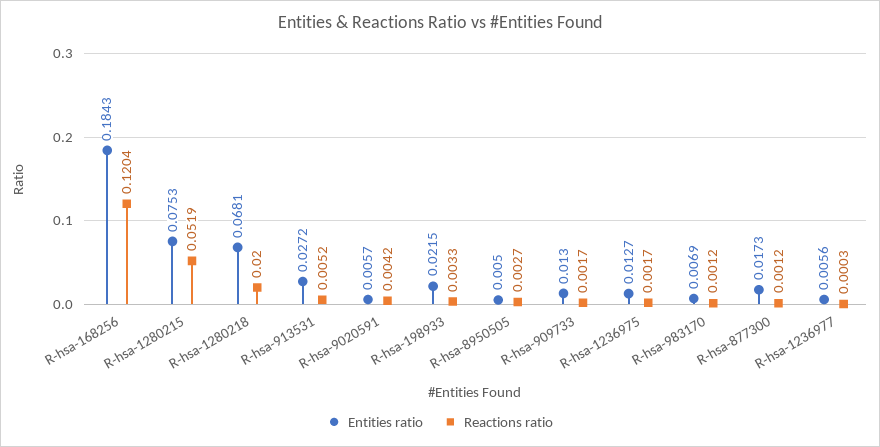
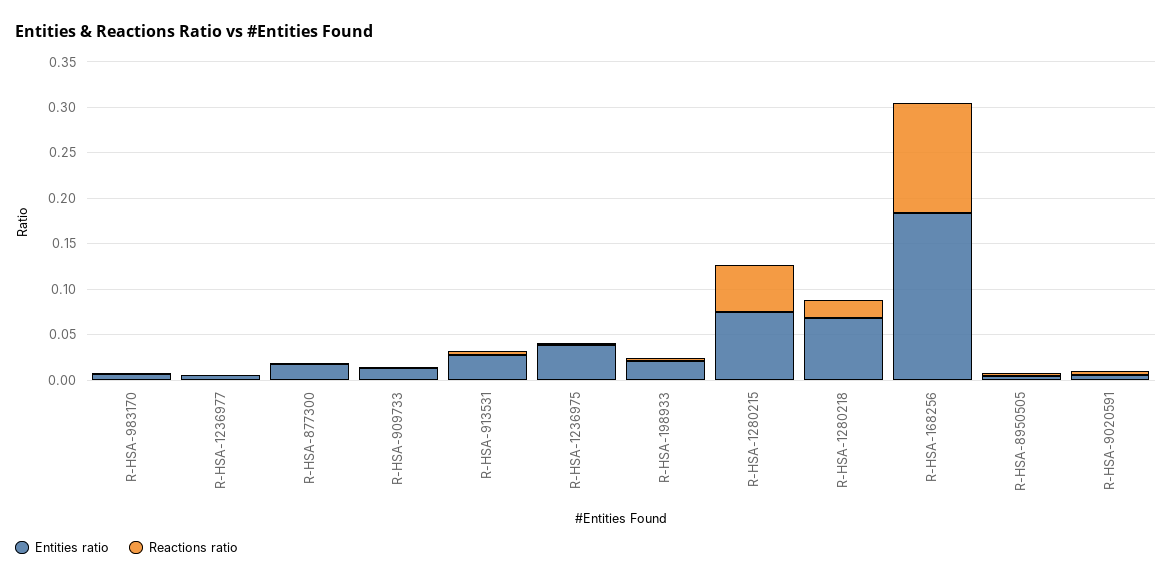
  {
    "Entities ratio": {
      "R-hsa-168256": 0.1843,
      "R-hsa-1280215": 0.0753,
      "R-hsa-1280218": 0.0681,
      "R-hsa-913531": 0.0272,
      "R-hsa-9020591": 0.0057,
      "R-hsa-198933": 0.0215,
      "R-hsa-8950505": 0.005,
      "R-hsa-909733": 0.013,
-     "R-hsa-1236975": 0.0127,
+     "R-hsa-1236975": 0.04,
      "R-hsa-983170": 0.0069,
      "R-hsa-877300": 0.0173,
      "R-hsa-1236977": 0.0056
    },
    "Reactions ratio": {
      "R-hsa-168256": 0.1204,
      "R-hsa-1280215": 0.0519,
      "R-hsa-1280218": 0.02,
      "R-hsa-913531": 0.0052,
      "R-hsa-9020591": 0.0042,
      "R-hsa-198933": 0.0033,
      "R-hsa-8950505": 0.0027,
      "R-hsa-909733": 0.0017,
      "R-hsa-1236975": 0.0017,
      "R-hsa-983170": 0.0012,
      "R-hsa-877300": 0.0012,
      "R-hsa-1236977": 0.0003
    }
  }

